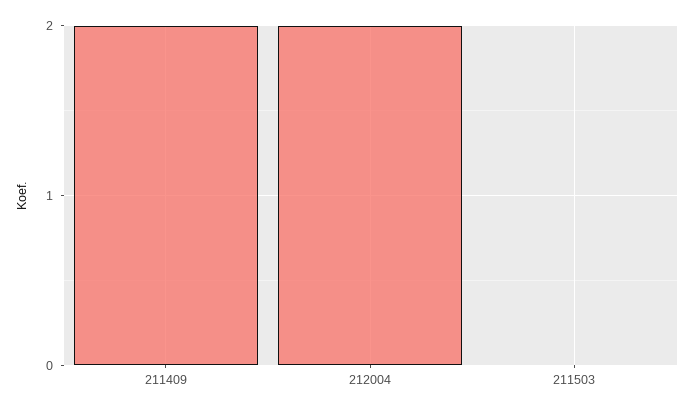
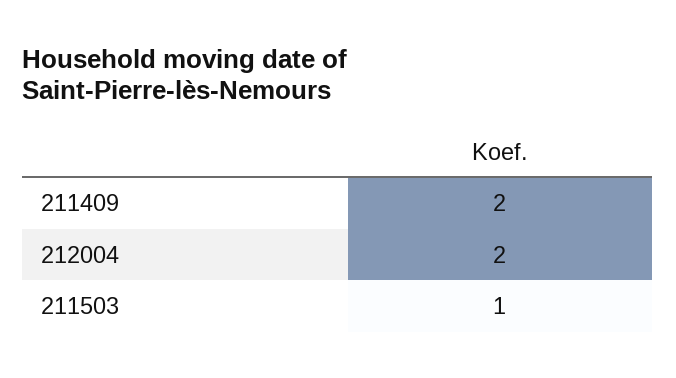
  {
    "211409": 2,
    "212004": 2,
-   "211503": 0
+   "211503": 1
  }

